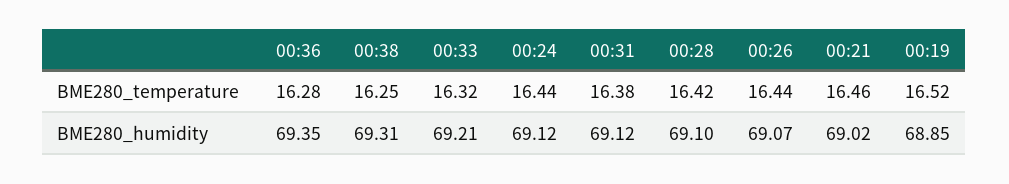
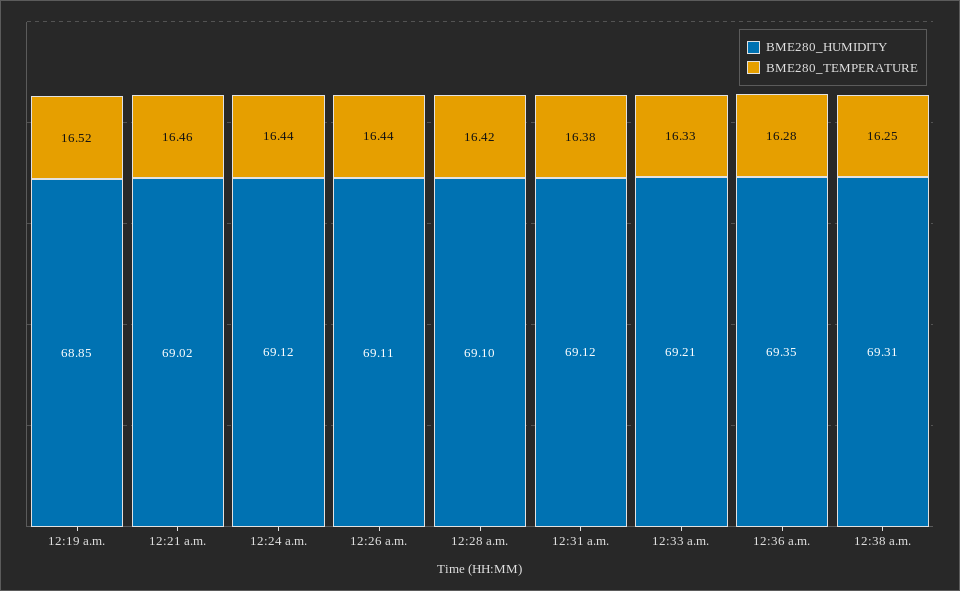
  {
    "BME280_temperature": {
      "00:36": 16.28,
      "00:38": 16.25,
-     "00:33": 16.32,
+     "00:33": 16.33,
      "00:24": 16.44,
      "00:31": 16.38,
      "00:28": 16.42,
      "00:26": 16.44,
      "00:21": 16.46,
      "00:19": 16.52
    },
    "BME280_humidity": {
      "00:36": 69.35,
      "00:38": 69.31,
      "00:33": 69.21,
      "00:24": 69.12,
      "00:31": 69.12,
      "00:28": 69.1,
-     "00:26": 69.07,
+     "00:26": 69.11,
      "00:21": 69.02,
      "00:19": 68.85
    }
  }

